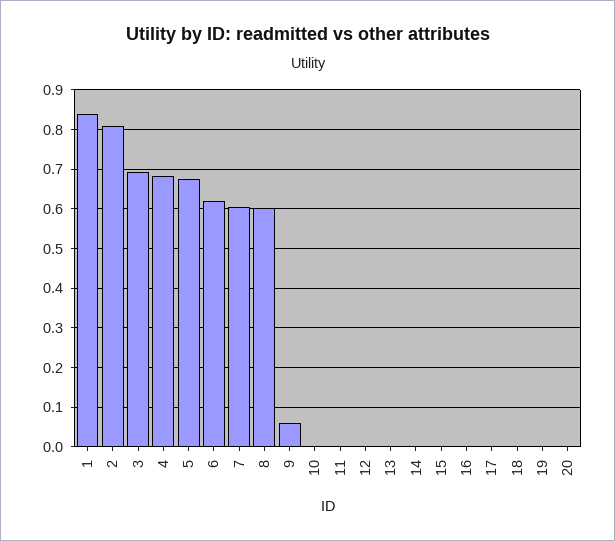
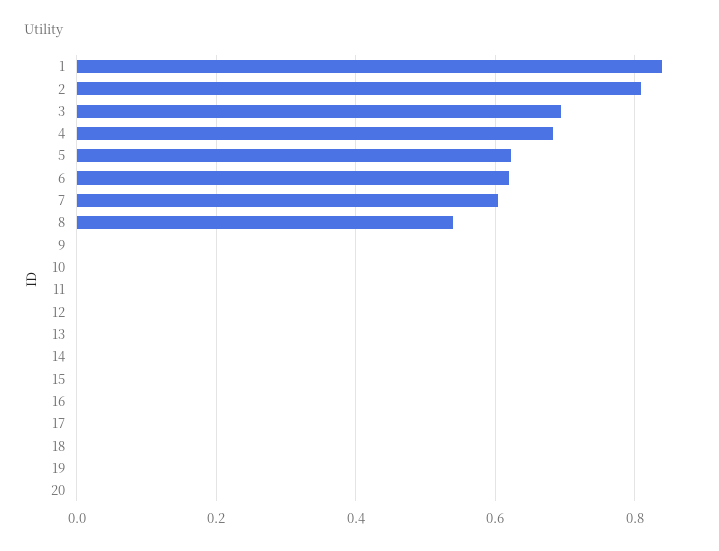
  {
    "1": 0.84,
    "2": 0.8,
    "3": 0.7,
    "4": 0.68,
-   "5": 0.68,
+   "5": 0.62,
    "6": 0.62,
    "7": 0.6,
-   "8": 0.6,
+   "8": 0.54,
-   "9": 0.06,
+   "9": 0,
    "10": 0,
    "11": 0,
    "12": 0,
    "13": 0,
    "14": 0,
    "15": 0,
    "16": 0,
    "17": 0,
    "18": 0,
    "19": 0,
    "20": 0
  }

